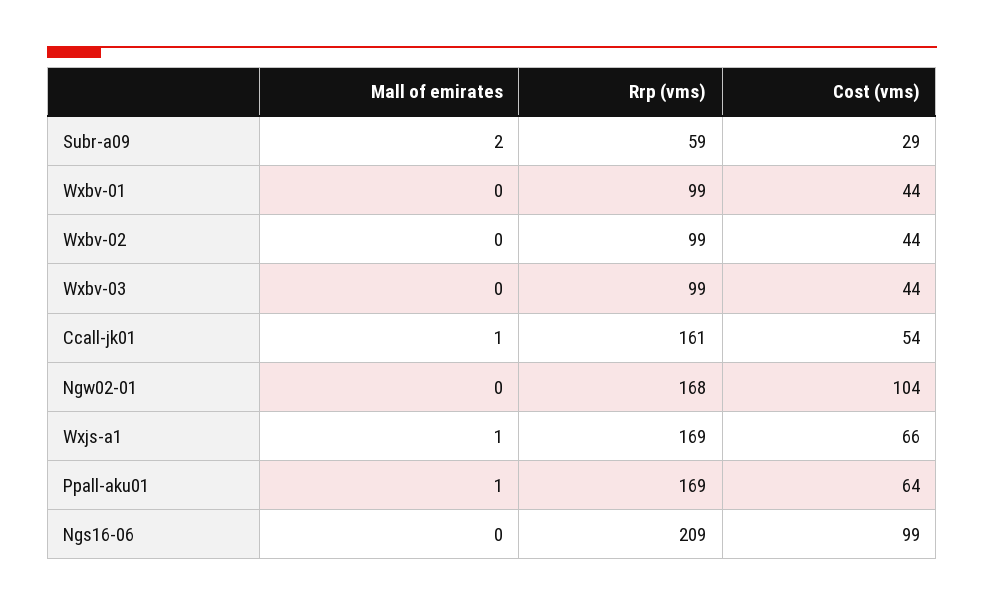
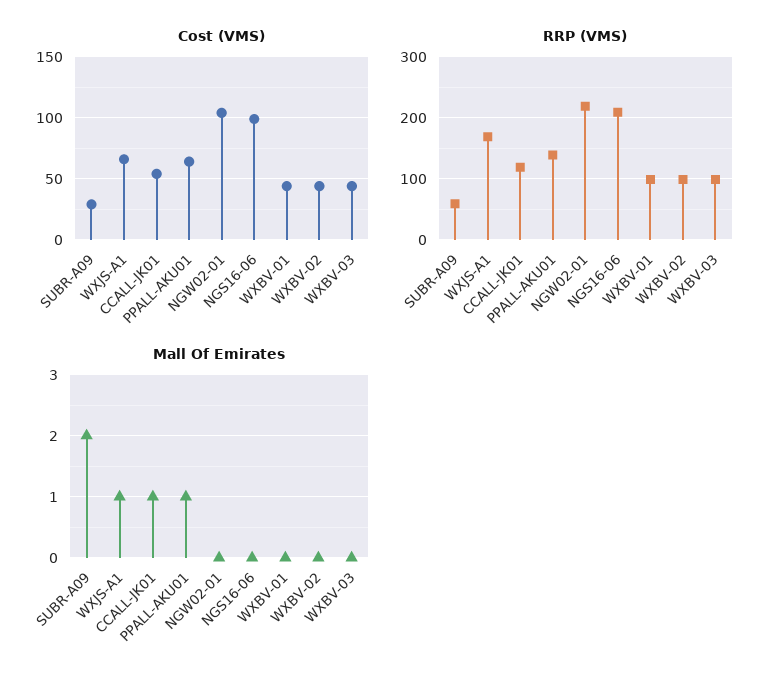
  {
    "Mall of emirates": {
      "Subr-a09": 2,
      "Wxbv-01": 0,
      "Wxbv-02": 0,
      "Wxbv-03": 0,
      "Ccall-jk01": 1,
      "Ngw02-01": 0,
      "Wxjs-a1": 1,
      "Ppall-aku01": 1,
      "Ngs16-06": 0
    },
    "Rrp (vms)": {
      "Subr-a09": 59,
      "Wxbv-01": 99,
      "Wxbv-02": 99,
      "Wxbv-03": 99,
-     "Ccall-jk01": 161,
+     "Ccall-jk01": 120,
-     "Ngw02-01": 168,
+     "Ngw02-01": 220,
      "Wxjs-a1": 169,
-     "Ppall-aku01": 169,
+     "Ppall-aku01": 140,
      "Ngs16-06": 209
    },
    "Cost (vms)": {
      "Subr-a09": 29,
      "Wxbv-01": 44,
      "Wxbv-02": 44,
      "Wxbv-03": 44,
      "Ccall-jk01": 54,
      "Ngw02-01": 104,
      "Wxjs-a1": 66,
      "Ppall-aku01": 64,
      "Ngs16-06": 99
    }
  }

